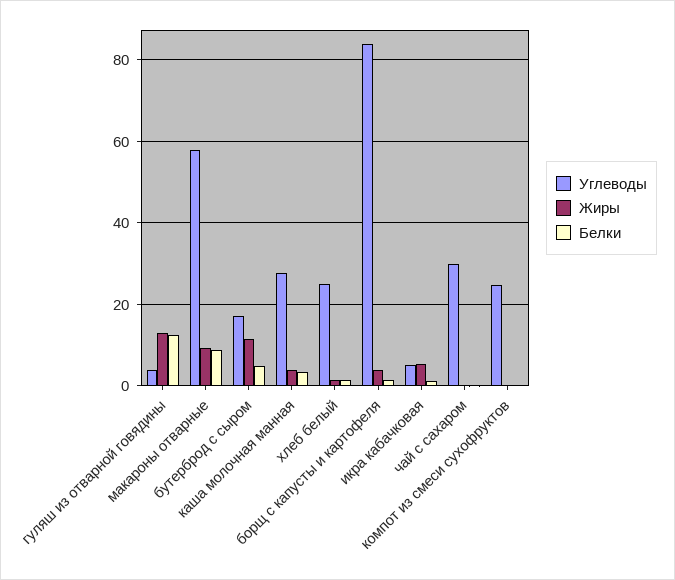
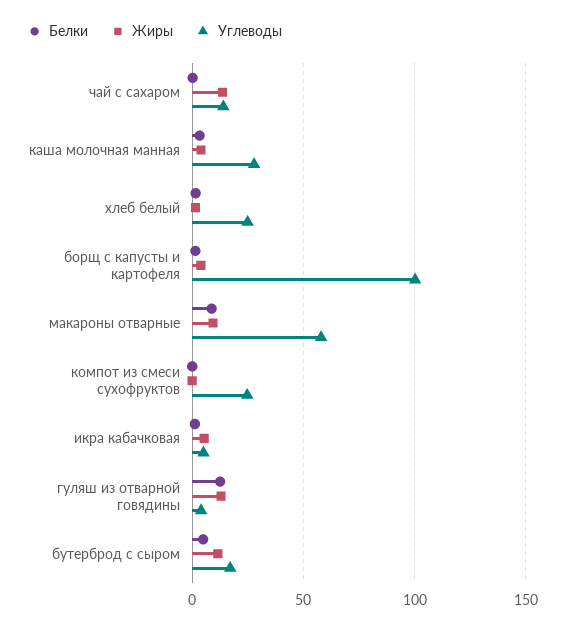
  {
    "Углеводы": {
      "гуляш из отварной говядины": 4,
      "макароны отварные": 58,
      "бутерброд с сыром": 18,
      "каша молочная манная": 28,
      "хлеб белый": 24,
-     "борщ с капусты и картофеля": 84,
+     "борщ с капусты и картофеля": 100,
      "икра кабачковая": 6,
-     "чай с сахаром": 30,
+     "чай с сахаром": 15,
      "компот из смеси сухофруктов": 24
    },
    "Жиры": {
      "гуляш из отварной говядины": 12,
      "макароны отварные": 10,
      "бутерброд с сыром": 12,
      "каша молочная манная": 4,
      "хлеб белый": 2,
      "борщ с капусты и картофеля": 4,
      "икра кабачковая": 6,
-     "чай с сахаром": 0,
+     "чай с сахаром": 15,
      "компот из смеси сухофруктов": 0
    },
    "Белки": {
      "гуляш из отварной говядины": 12,
      "макароны отварные": 8,
      "бутерброд с сыром": 4,
      "каша молочная манная": 4,
      "хлеб белый": 2,
      "борщ с капусты и картофеля": 2,
      "икра кабачковая": 2,
      "чай с сахаром": 0,
      "компот из смеси сухофруктов": 0
    }
  }

